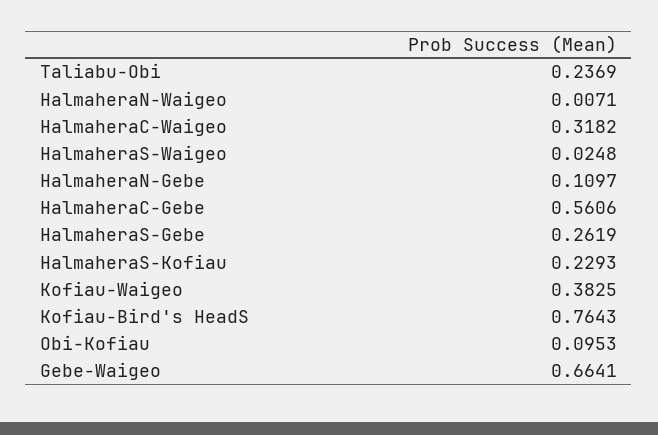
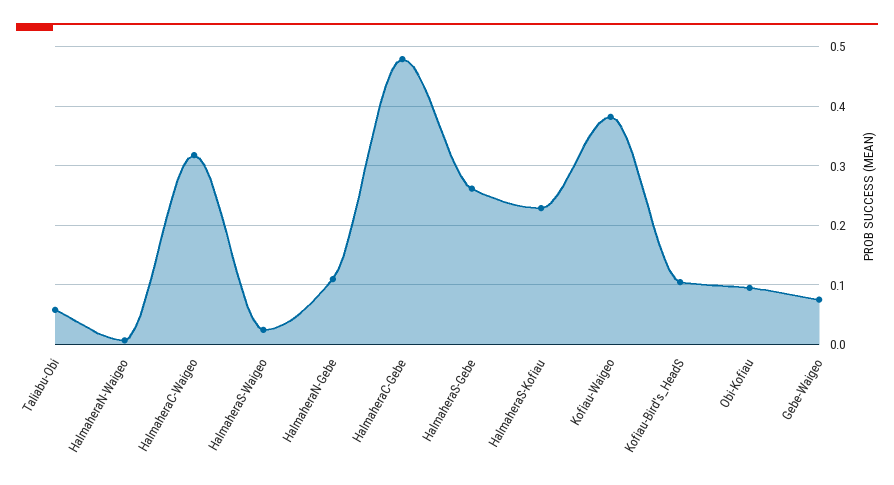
  {
-   "Taliabu-Obi": 0.2369,
+   "Taliabu-Obi": 0.06,
    "HalmaheraN-Waigeo": 0.0071,
    "HalmaheraC-Waigeo": 0.3182,
    "HalmaheraS-Waigeo": 0.0248,
    "HalmaheraN-Gebe": 0.1097,
-   "HalmaheraC-Gebe": 0.5606,
+   "HalmaheraC-Gebe": 0.48,
    "HalmaheraS-Gebe": 0.2619,
    "HalmaheraS-Kofiau": 0.2293,
    "Kofiau-Waigeo": 0.3825,
-   "Kofiau-Bird's HeadS": 0.7643,
+   "Kofiau-Bird's HeadS": 0.1,
    "Obi-Kofiau": 0.0953,
-   "Gebe-Waigeo": 0.6641
+   "Gebe-Waigeo": 0.08
  }

